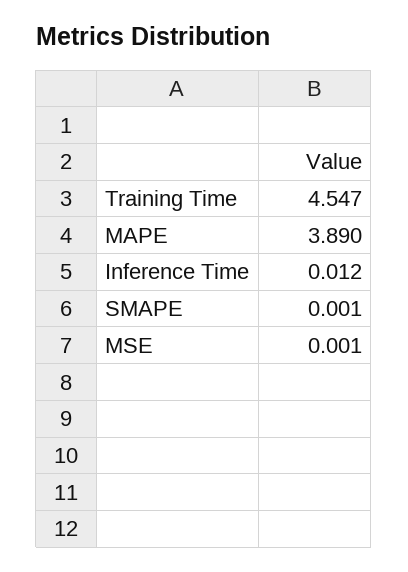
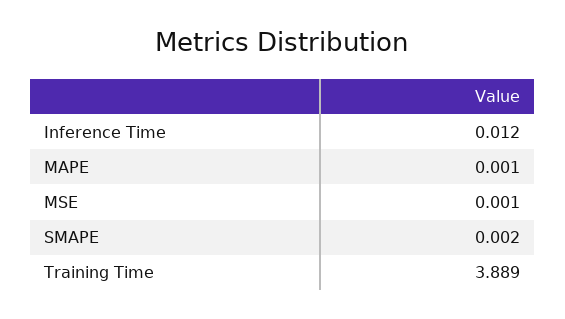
  {
-   "Training Time": 4.547,
+   "Training Time": 3.889,
-   "MAPE": 3.89,
+   "MAPE": 0.001,
    "Inference Time": 0.012,
-   "SMAPE": 0.001,
+   "SMAPE": 0.002,
    "MSE": 0.001
  }

